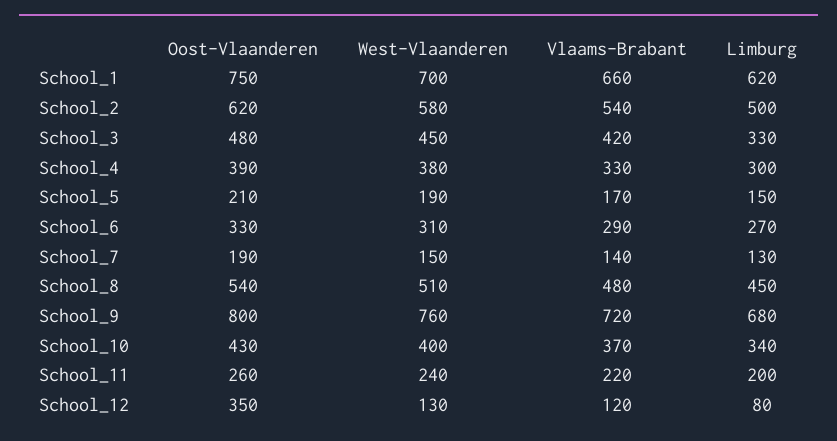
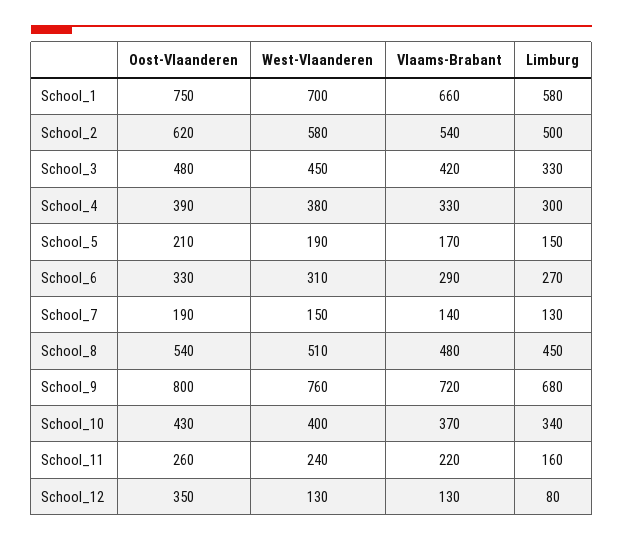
  {
    "Oost-Vlaanderen": {
      "School_1": 750,
      "School_2": 620,
      "School_3": 480,
      "School_4": 390,
      "School_5": 210,
      "School_6": 330,
      "School_7": 190,
      "School_8": 540,
      "School_9": 800,
      "School_10": 430,
      "School_11": 260,
      "School_12": 350
    },
    "West-Vlaanderen": {
      "School_1": 700,
      "School_2": 580,
      "School_3": 450,
      "School_4": 380,
      "School_5": 190,
      "School_6": 310,
      "School_7": 150,
      "School_8": 510,
      "School_9": 760,
      "School_10": 400,
      "School_11": 240,
      "School_12": 130
    },
    "Vlaams-Brabant": {
      "School_1": 660,
      "School_2": 540,
      "School_3": 420,
      "School_4": 330,
      "School_5": 170,
      "School_6": 290,
      "School_7": 140,
      "School_8": 480,
      "School_9": 720,
      "School_10": 370,
      "School_11": 220,
-     "School_12": 120
+     "School_12": 130
    },
    "Limburg": {
-     "School_1": 620,
+     "School_1": 580,
      "School_2": 500,
      "School_3": 330,
      "School_4": 300,
      "School_5": 150,
      "School_6": 270,
      "School_7": 130,
      "School_8": 450,
      "School_9": 680,
      "School_10": 340,
-     "School_11": 200,
+     "School_11": 160,
      "School_12": 80
    }
  }

